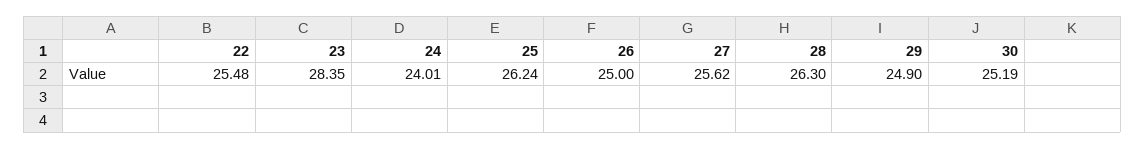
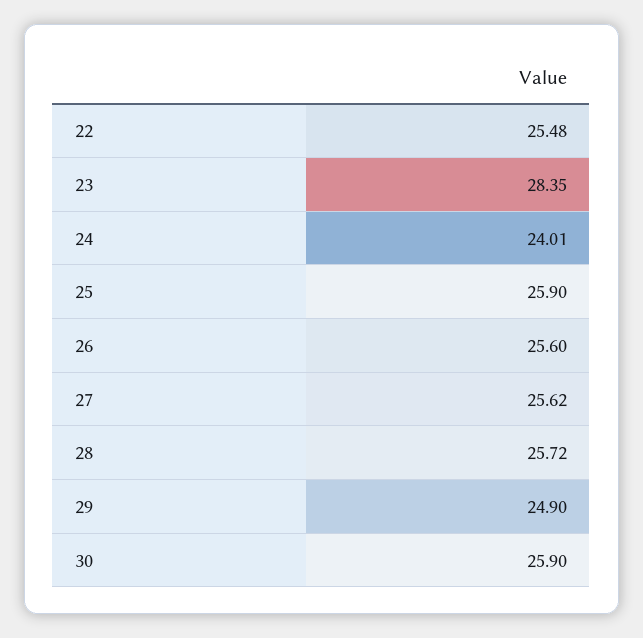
  {
    "22": 25.48,
    "23": 28.35,
    "24": 24.01,
-   "25": 26.24,
+   "25": 25.9,
-   "26": 25,
+   "26": 25.6,
    "27": 25.62,
-   "28": 26.3,
+   "28": 25.72,
    "29": 24.9,
-   "30": 25.19
+   "30": 25.9
  }

